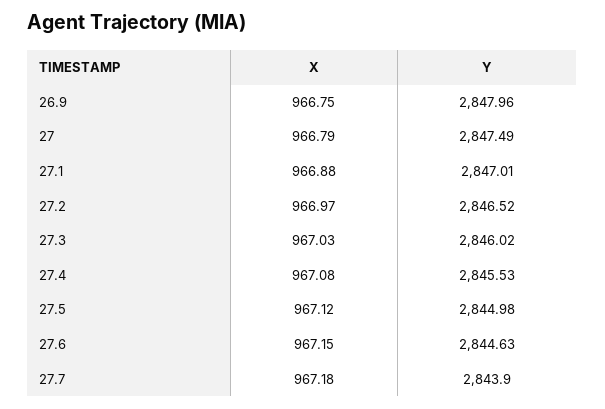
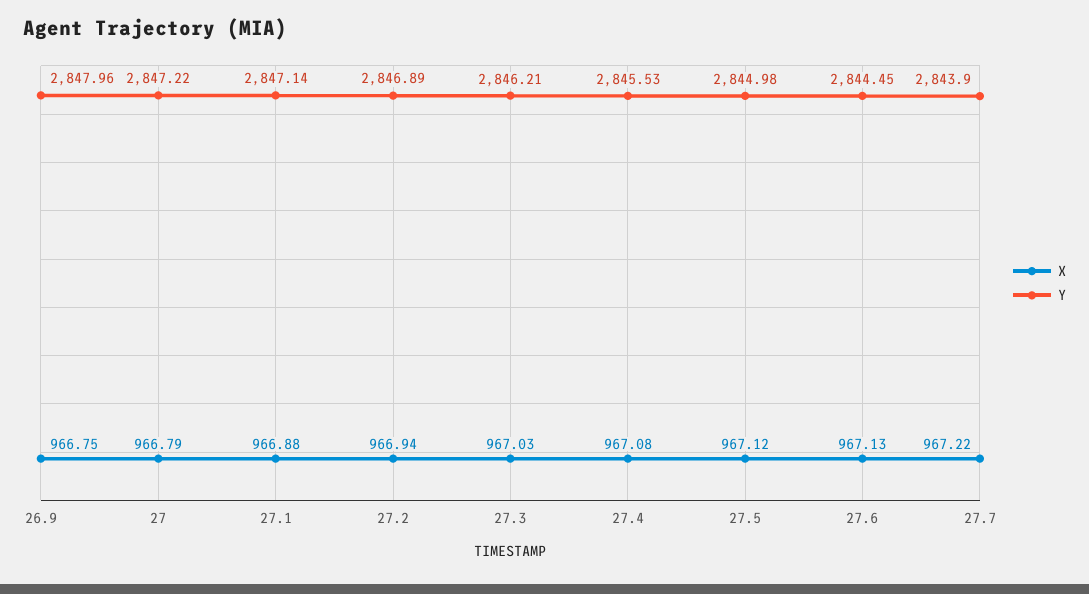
  {
    "X": {
      "26.9": 966.75,
      "27": 966.79,
      "27.1": 966.88,
-     "27.2": 966.97,
+     "27.2": 966.94,
      "27.3": 967.03,
      "27.4": 967.08,
      "27.5": 967.12,
-     "27.6": 967.15,
+     "27.6": 967.13,
-     "27.7": 967.18
+     "27.7": 967.22
    },
    "Y": {
      "26.9": 2847.96,
-     "27": 2847.49,
+     "27": 2847.22,
-     "27.1": 2847.01,
+     "27.1": 2847.14,
-     "27.2": 2846.52,
+     "27.2": 2846.89,
-     "27.3": 2846.02,
+     "27.3": 2846.21,
      "27.4": 2845.53,
      "27.5": 2844.98,
-     "27.6": 2844.63,
+     "27.6": 2844.45,
      "27.7": 2843.9
    }
  }

